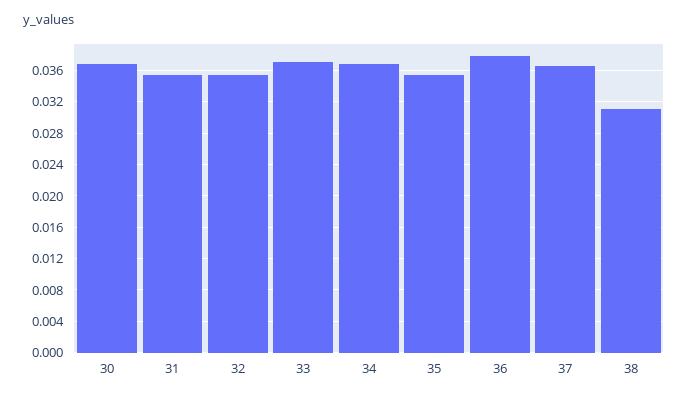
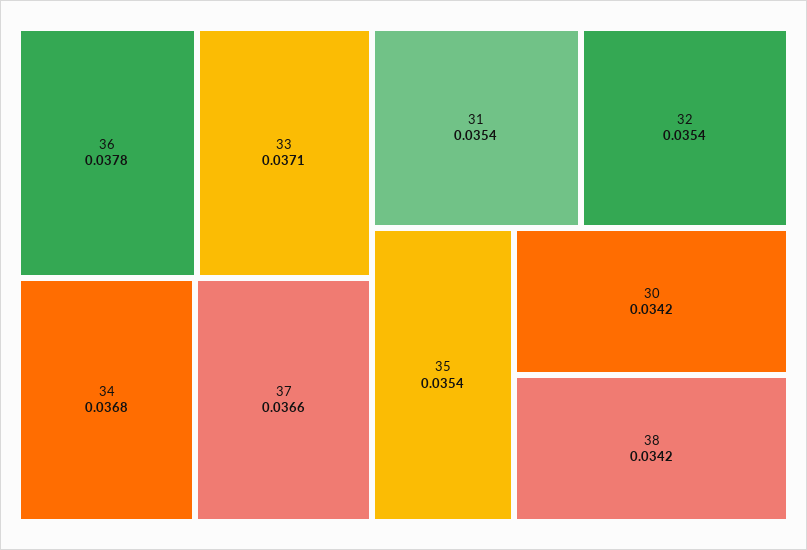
  {
-   "30": 0.037,
+   "30": 0.0342,
    "31": 0.0354,
    "32": 0.0354,
    "33": 0.0371,
    "34": 0.0368,
    "35": 0.0354,
    "36": 0.0378,
    "37": 0.0366,
-   "38": 0.031
+   "38": 0.0342
  }

